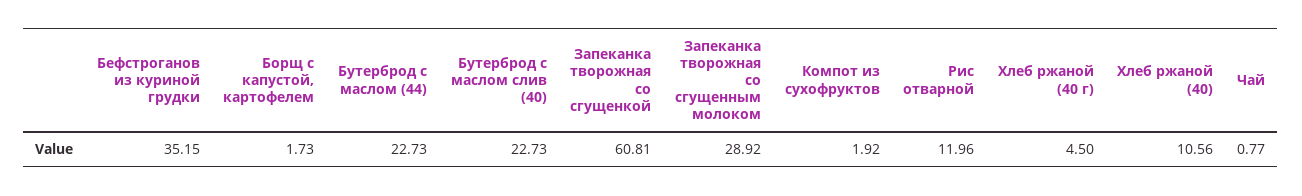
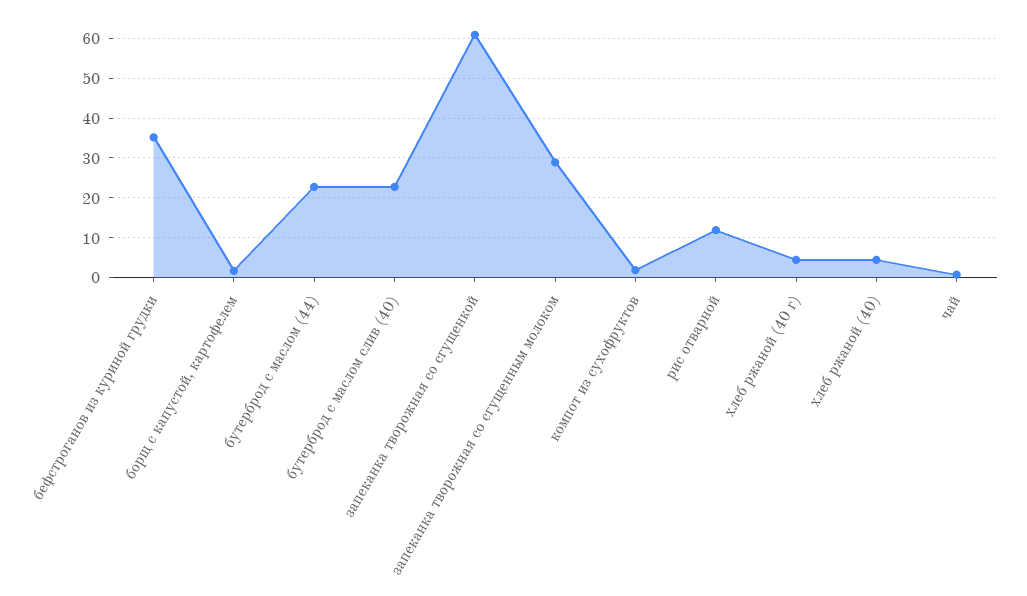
  {
    "Бефстроганов из куриной грудки": 35.15,
    "Борщ с капустой, картофелем": 1.73,
    "Бутерброд с маслом (44)": 22.73,
    "Бутерброд с маслом слив (40)": 22.73,
    "Запеканка творожная со сгущенкой": 60.81,
    "Запеканка творожная со сгущенным молоком": 28.92,
    "Компот из сухофруктов": 1.92,
    "Рис отварной": 11.96,
    "Хлеб ржаной (40 г)": 4.5,
-   "Хлеб ржаной (40)": 10.56,
+   "Хлеб ржаной (40)": 4,
    "Чай": 0.77
  }

